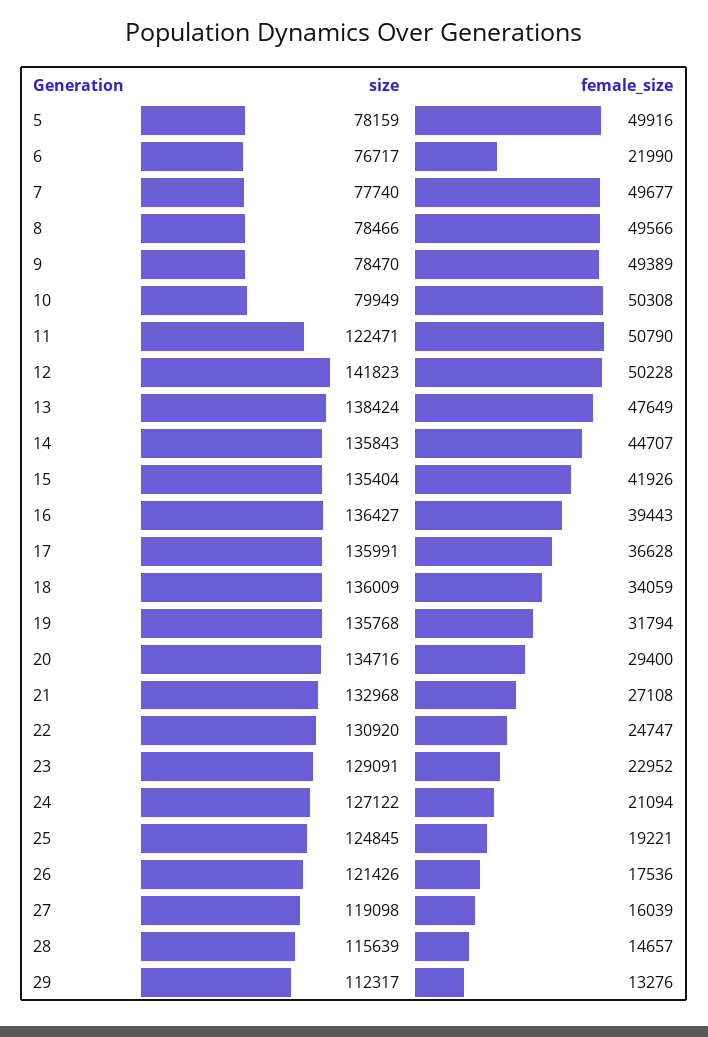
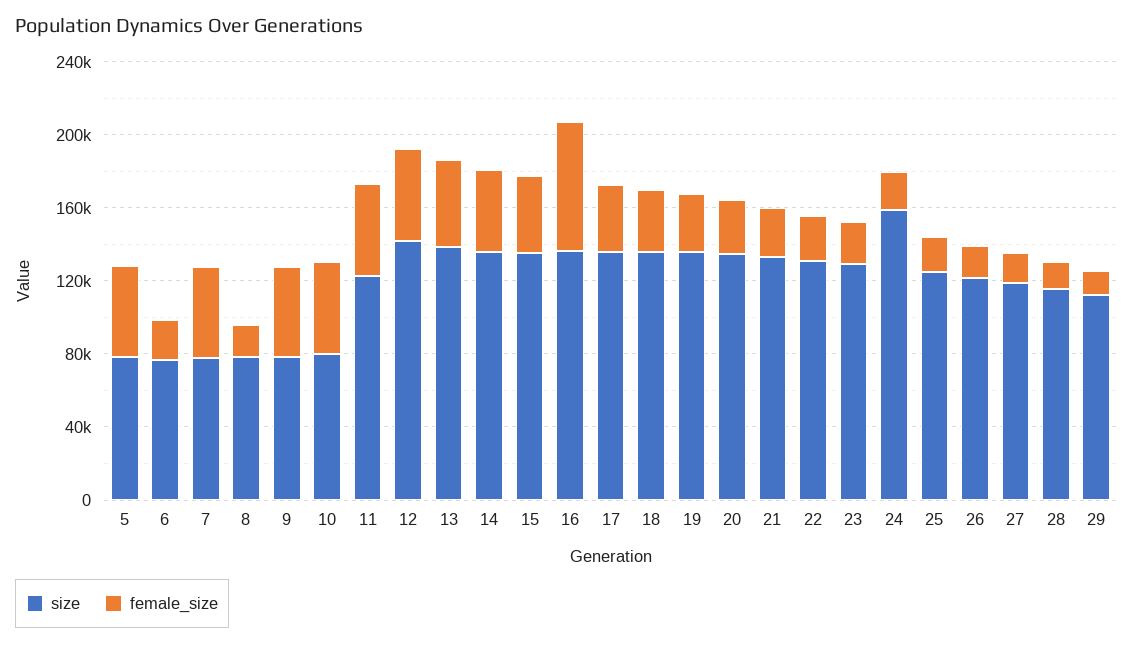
  {
    "size": {
      "5": 78159,
      "6": 76717,
      "7": 77740,
      "8": 78466,
      "9": 78470,
      "10": 79949,
      "11": 122471,
      "12": 141823,
      "13": 138424,
      "14": 135843,
      "15": 135404,
      "16": 136427,
      "17": 135991,
      "18": 136009,
      "19": 135768,
      "20": 134716,
      "21": 132968,
      "22": 130920,
      "23": 129091,
-     "24": 127122,
+     "24": 160000,
      "25": 124845,
      "26": 121426,
      "27": 119098,
      "28": 115639,
      "29": 112317
    },
    "female_size": {
      "5": 49916,
      "6": 21990,
      "7": 49677,
-     "8": 49566,
+     "8": 20000,
      "9": 49389,
      "10": 50308,
      "11": 50790,
      "12": 50228,
      "13": 47649,
      "14": 44707,
      "15": 41926,
-     "16": 39443,
+     "16": 70000,
      "17": 36628,
      "18": 34059,
      "19": 31794,
      "20": 29400,
      "21": 27108,
      "22": 24747,
      "23": 22952,
      "24": 21094,
      "25": 19221,
      "26": 17536,
      "27": 16039,
      "28": 14657,
      "29": 13276
    }
  }

